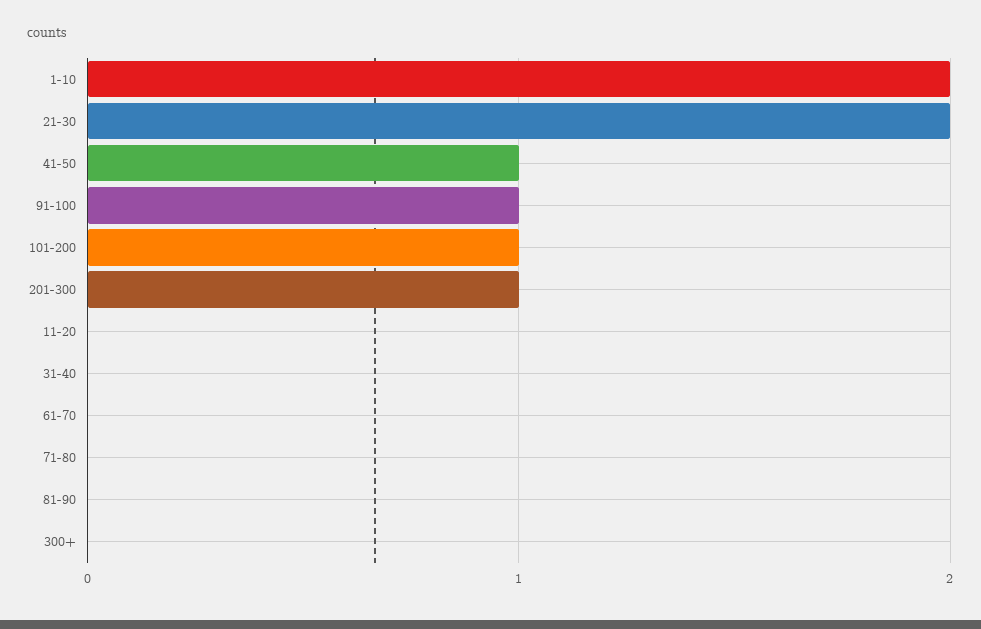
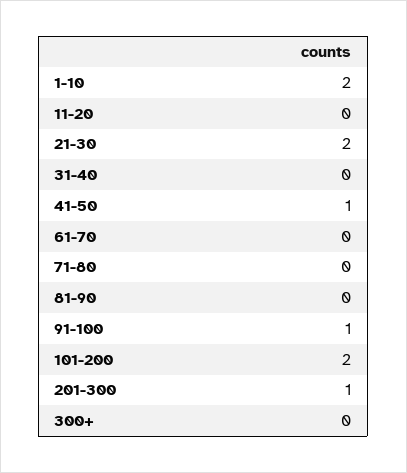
  {
    "1-10": 2,
    "21-30": 2,
    "41-50": 1,
    "91-100": 1,
-   "101-200": 1,
+   "101-200": 2,
    "201-300": 1,
    "11-20": 0,
    "31-40": 0,
    "61-70": 0,
    "71-80": 0,
    "81-90": 0,
    "300+": 0
  }

